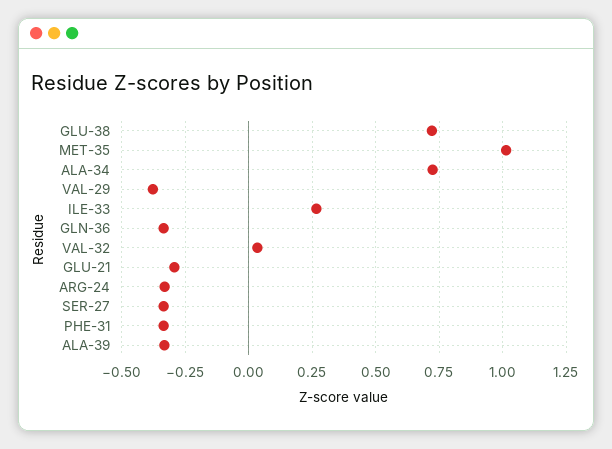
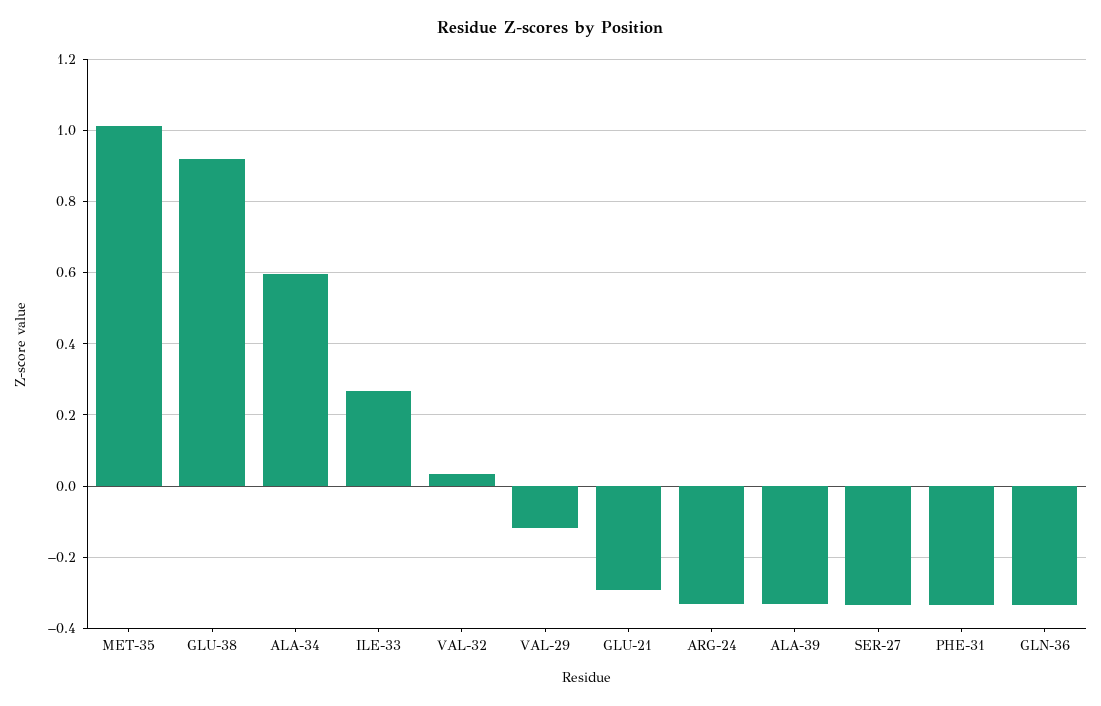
  {
-   "GLU-38": 0.725,
+   "GLU-38": 0.92,
    "MET-35": 1.02,
-   "ALA-34": 0.725,
+   "ALA-34": 0.6,
-   "VAL-29": -0.375,
+   "VAL-29": -0.12,
    "ILE-33": 0.26,
    "GLN-36": -0.34,
    "VAL-32": 0.04,
    "GLU-21": -0.3,
    "ARG-24": -0.34,
    "SER-27": -0.34,
    "PHE-31": -0.34,
    "ALA-39": -0.34
  }

